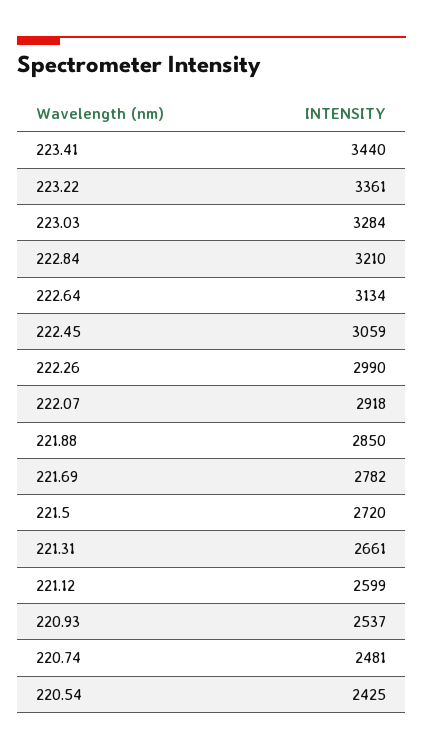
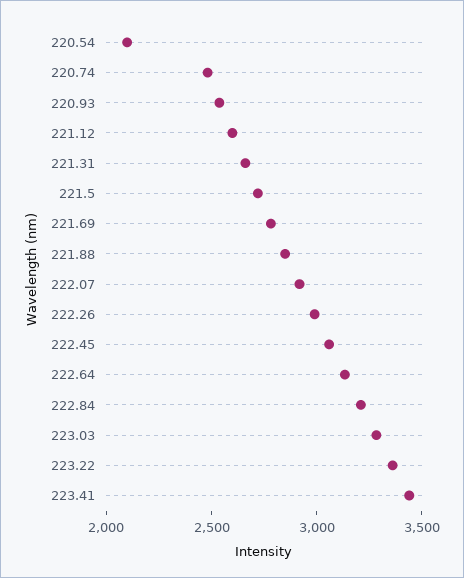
  {
    "223.41": 3440,
    "223.22": 3361,
    "223.03": 3284,
    "222.84": 3210,
    "222.64": 3134,
    "222.45": 3059,
    "222.26": 2990,
    "222.07": 2918,
    "221.88": 2850,
    "221.69": 2782,
    "221.5": 2720,
    "221.31": 2661,
    "221.12": 2599,
    "220.93": 2537,
    "220.74": 2481,
-   "220.54": 2425
+   "220.54": 2100
  }

